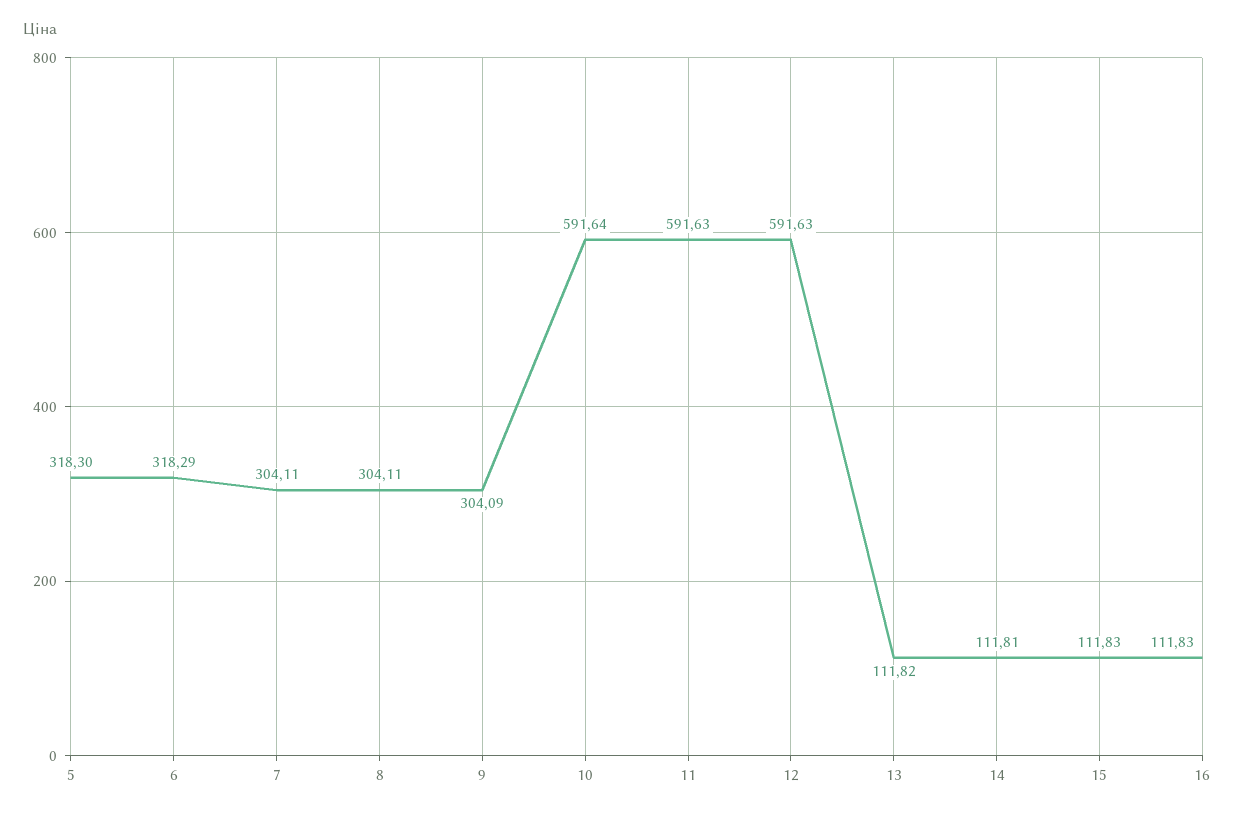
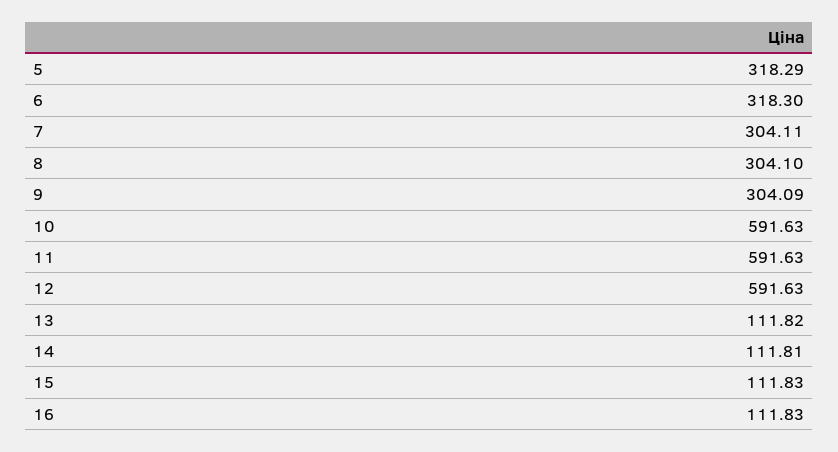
  {
-   "5": 318.3,
+   "5": 318.29,
-   "6": 318.29,
+   "6": 318.3,
    "7": 304.11,
-   "8": 304.11,
+   "8": 304.1,
    "9": 304.09,
-   "10": 591.64,
+   "10": 591.63,
    "11": 591.63,
    "12": 591.63,
    "13": 111.82,
    "14": 111.81,
    "15": 111.83,
    "16": 111.83
  }

